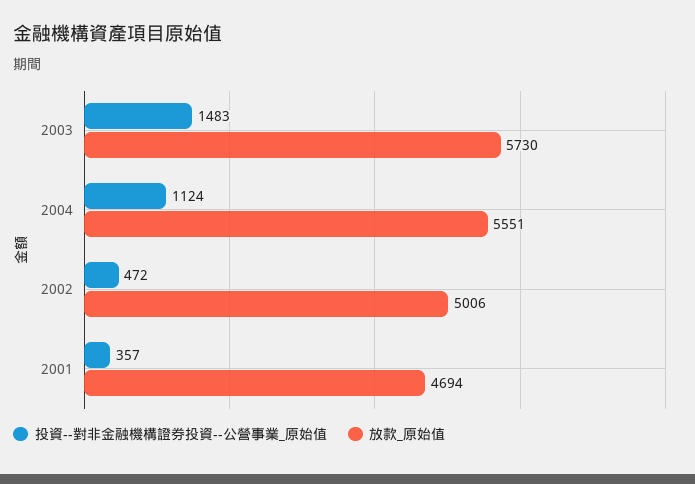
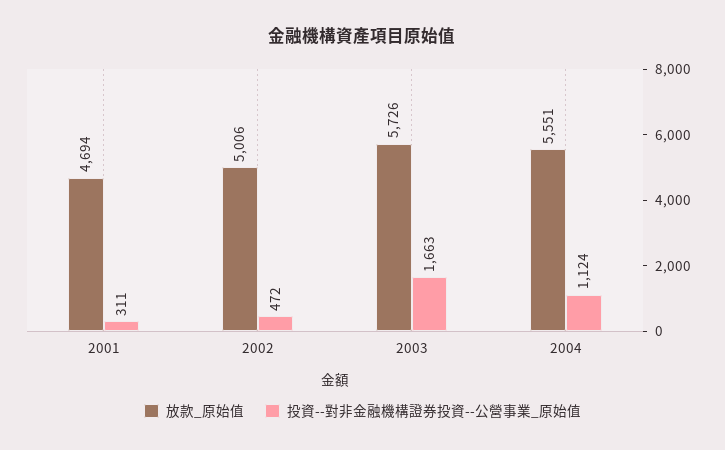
  {
    "投資--對非金融機構證券投資--公營事業_原始值": {
-     "2003": 1483,
+     "2003": 1663,
      "2004": 1124,
      "2002": 472,
-     "2001": 357
+     "2001": 311
    },
    "放款_原始值": {
-     "2003": 5730,
+     "2003": 5726,
      "2004": 5551,
      "2002": 5006,
      "2001": 4694
    }
  }

